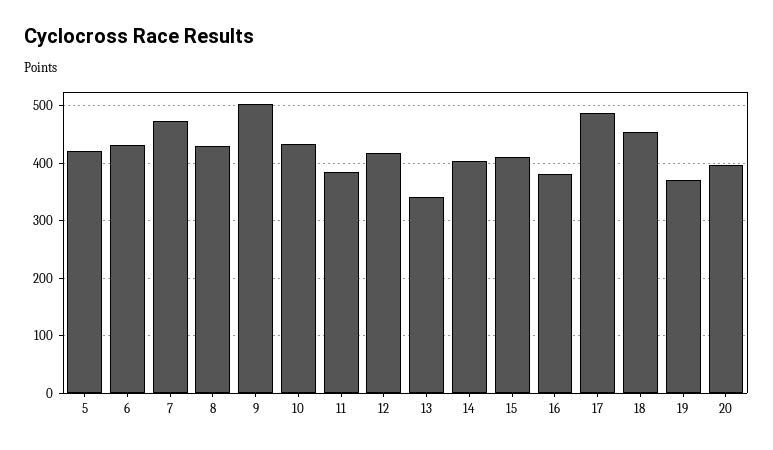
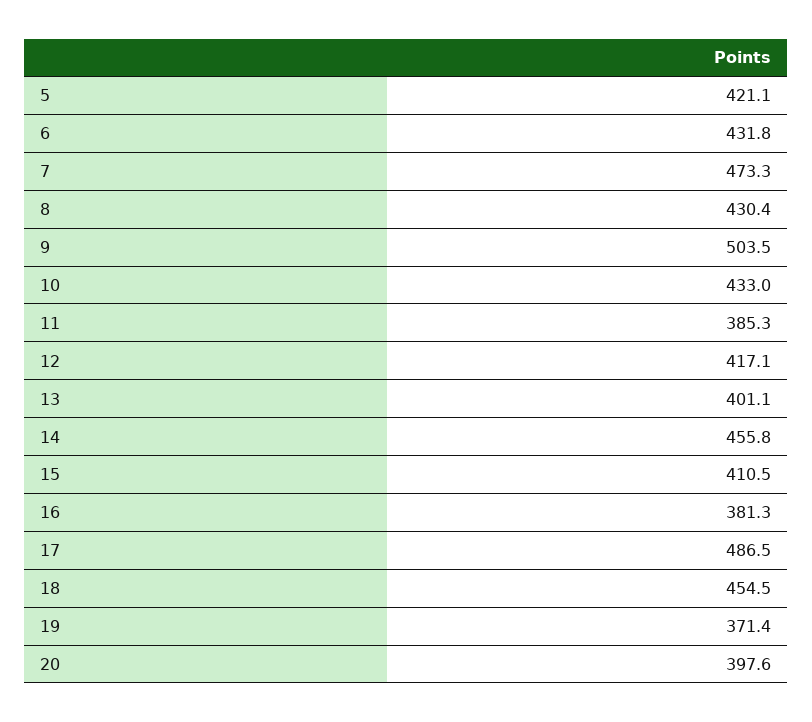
  {
    "5": 421.1,
    "6": 431.8,
    "7": 473.3,
    "8": 430.4,
    "9": 503.5,
    "10": 433,
    "11": 385.3,
    "12": 417.1,
-   "13": 340,
+   "13": 401.1,
-   "14": 400,
+   "14": 455.8,
    "15": 410.5,
    "16": 381.3,
    "17": 486.5,
    "18": 454.5,
    "19": 371.4,
    "20": 397.6
  }

